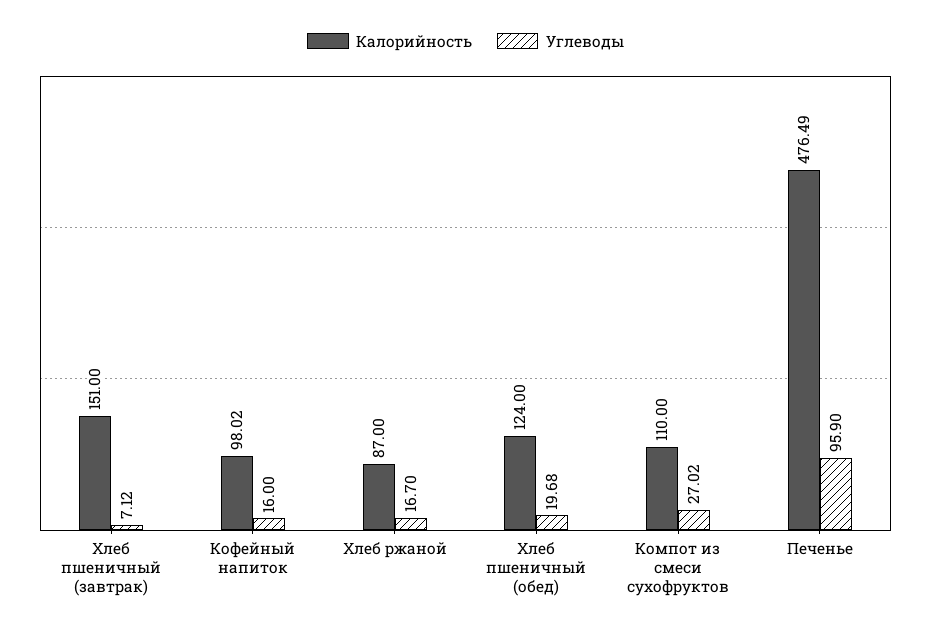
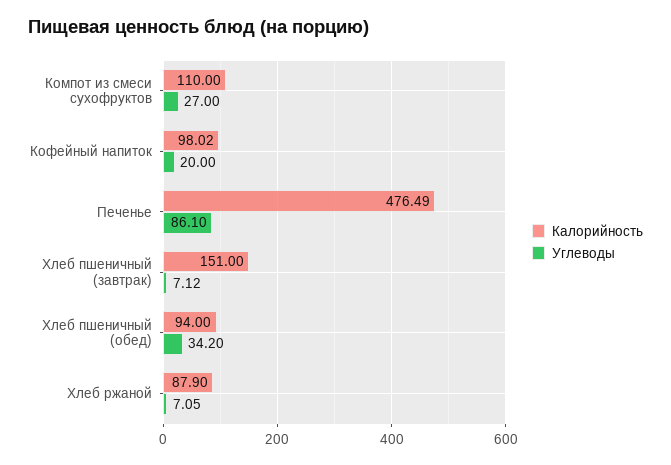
  {
    "Калорийность": {
      "Хлеб пшеничный (завтрак)": 151,
      "Кофейный напиток": 98.02,
-     "Хлеб ржаной": 87,
+     "Хлеб ржаной": 87.9,
-     "Хлеб пшеничный (обед)": 124,
+     "Хлеб пшеничный (обед)": 94,
      "Компот из смеси сухофруктов": 110,
      "Печенье": 476.49
    },
    "Углеводы": {
      "Хлеб пшеничный (завтрак)": 7.12,
-     "Кофейный напиток": 16,
+     "Кофейный напиток": 20,
-     "Хлеб ржаной": 16.7,
+     "Хлеб ржаной": 7.05,
-     "Хлеб пшеничный (обед)": 19.68,
+     "Хлеб пшеничный (обед)": 34.2,
-     "Компот из смеси сухофруктов": 27.02,
+     "Компот из смеси сухофруктов": 27,
-     "Печенье": 95.9
+     "Печенье": 86.1
    }
  }

